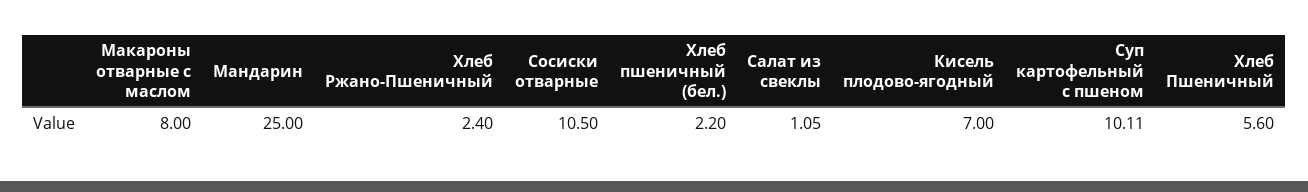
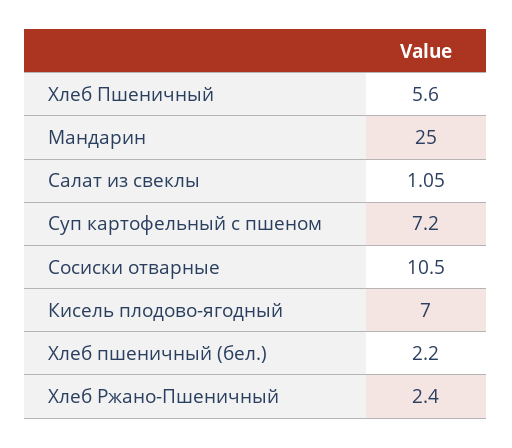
  {
-   "Макароны отварные с маслом": 8,
    "Мандарин": 25,
    "Хлеб Ржано-Пшеничный": 2.4,
    "Сосиски отварные": 10.5,
    "Хлеб пшеничный (бел.)": 2.2,
    "Салат из свеклы": 1.05,
    "Кисель плодово-ягодный": 7,
-   "Суп картофельный с пшеном": 10.11,
+   "Суп картофельный с пшеном": 7.2,
    "Хлеб Пшеничный": 5.6
  }

